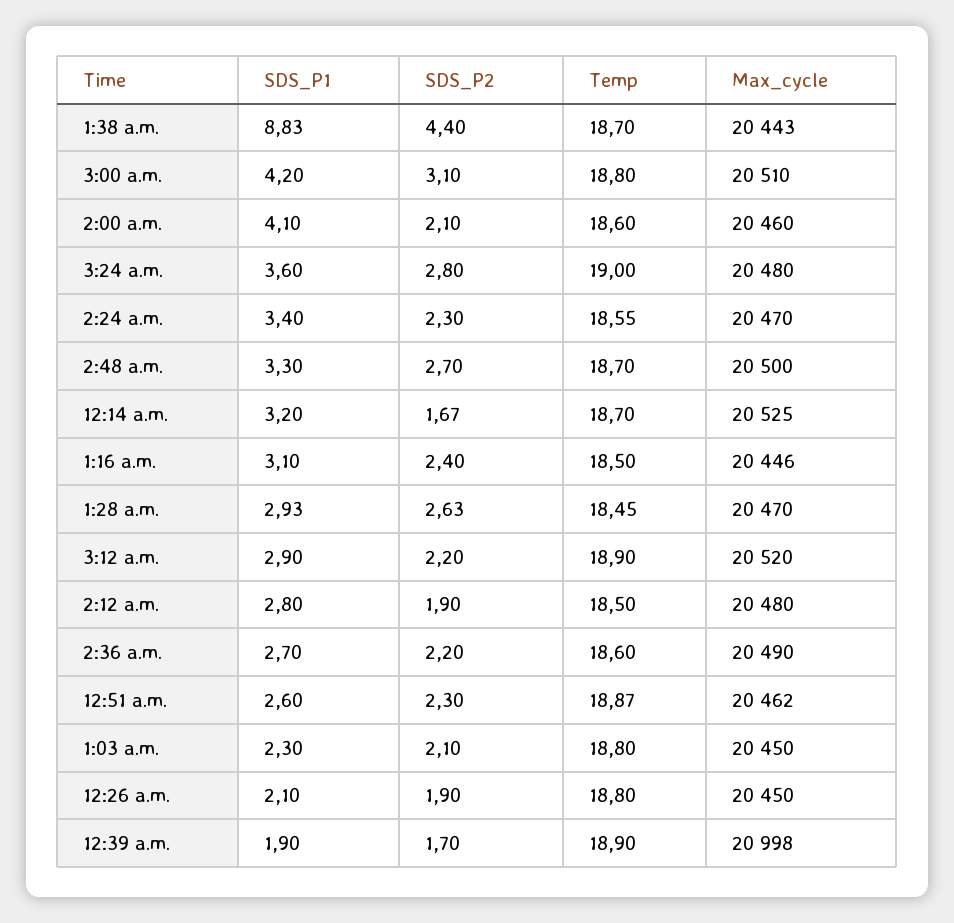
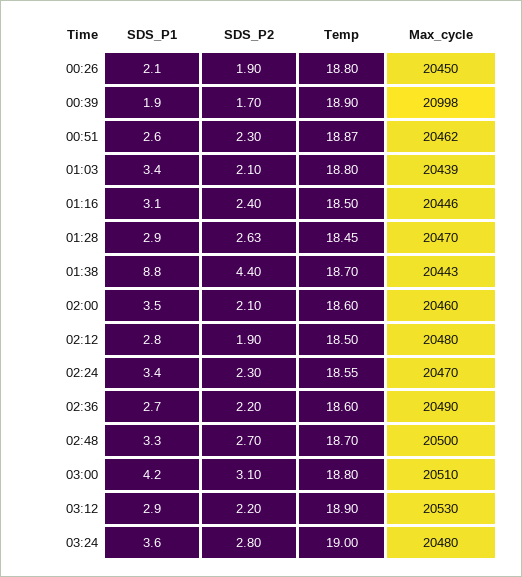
  {
    "SDS_P1": {
      "1:38 a.m.": 8.83,
      "3:00 a.m.": 4.2,
-     "2:00 a.m.": 4.1,
+     "2:00 a.m.": 3.5,
      "3:24 a.m.": 3.6,
      "2:24 a.m.": 3.4,
      "2:48 a.m.": 3.3,
-     "12:14 a.m.": 3.2,
      "1:16 a.m.": 3.1,
      "1:28 a.m.": 2.93,
      "3:12 a.m.": 2.9,
      "2:12 a.m.": 2.8,
      "2:36 a.m.": 2.7,
      "12:51 a.m.": 2.6,
-     "1:03 a.m.": 2.3,
+     "1:03 a.m.": 3.4,
      "12:26 a.m.": 2.1,
      "12:39 a.m.": 1.9
    },
    "SDS_P2": {
      "1:38 a.m.": 4.4,
      "3:00 a.m.": 3.1,
      "2:00 a.m.": 2.1,
      "3:24 a.m.": 2.8,
      "2:24 a.m.": 2.3,
      "2:48 a.m.": 2.7,
-     "12:14 a.m.": 1.67,
      "1:16 a.m.": 2.4,
      "1:28 a.m.": 2.63,
      "3:12 a.m.": 2.2,
      "2:12 a.m.": 1.9,
      "2:36 a.m.": 2.2,
      "12:51 a.m.": 2.3,
      "1:03 a.m.": 2.1,
      "12:26 a.m.": 1.9,
      "12:39 a.m.": 1.7
    },
    "Temp": {
      "1:38 a.m.": 18.7,
      "3:00 a.m.": 18.8,
      "2:00 a.m.": 18.6,
      "3:24 a.m.": 19,
      "2:24 a.m.": 18.55,
      "2:48 a.m.": 18.7,
-     "12:14 a.m.": 18.7,
      "1:16 a.m.": 18.5,
      "1:28 a.m.": 18.45,
      "3:12 a.m.": 18.9,
      "2:12 a.m.": 18.5,
      "2:36 a.m.": 18.6,
      "12:51 a.m.": 18.87,
      "1:03 a.m.": 18.8,
      "12:26 a.m.": 18.8,
      "12:39 a.m.": 18.9
    },
    "Max_cycle": {
      "1:38 a.m.": 20443,
      "3:00 a.m.": 20510,
      "2:00 a.m.": 20460,
      "3:24 a.m.": 20480,
      "2:24 a.m.": 20470,
      "2:48 a.m.": 20500,
-     "12:14 a.m.": 20525,
      "1:16 a.m.": 20446,
      "1:28 a.m.": 20470,
-     "3:12 a.m.": 20520,
+     "3:12 a.m.": 20530,
      "2:12 a.m.": 20480,
      "2:36 a.m.": 20490,
      "12:51 a.m.": 20462,
-     "1:03 a.m.": 20450,
+     "1:03 a.m.": 20439,
      "12:26 a.m.": 20450,
      "12:39 a.m.": 20998
    }
  }

